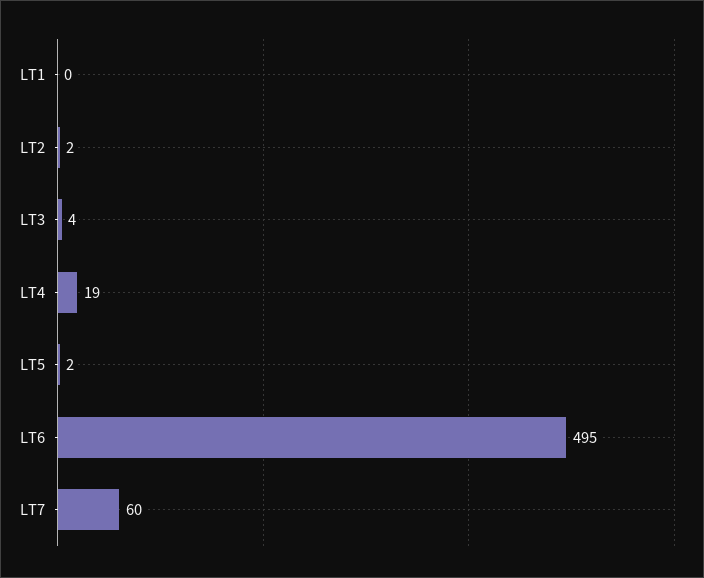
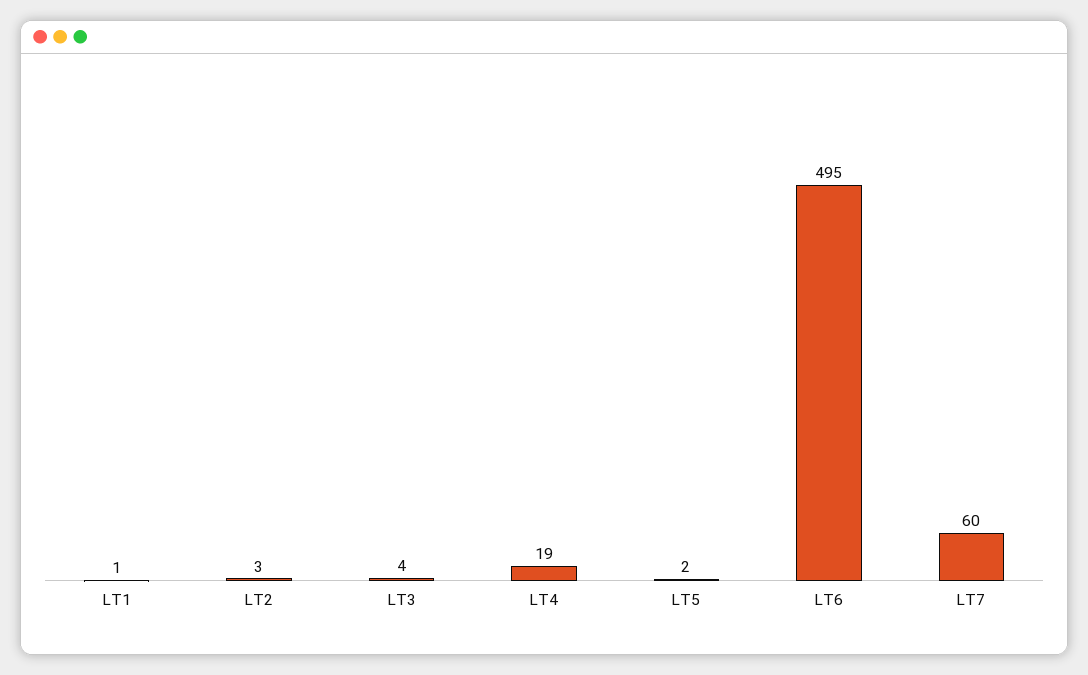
  {
-   "LT1": 0,
+   "LT1": 1,
-   "LT2": 2,
+   "LT2": 3,
    "LT3": 4,
    "LT4": 19,
    "LT5": 2,
    "LT6": 495,
    "LT7": 60
  }

